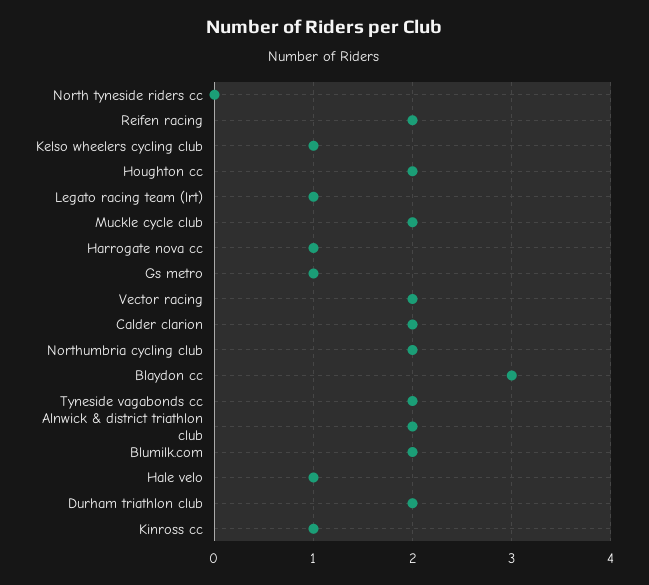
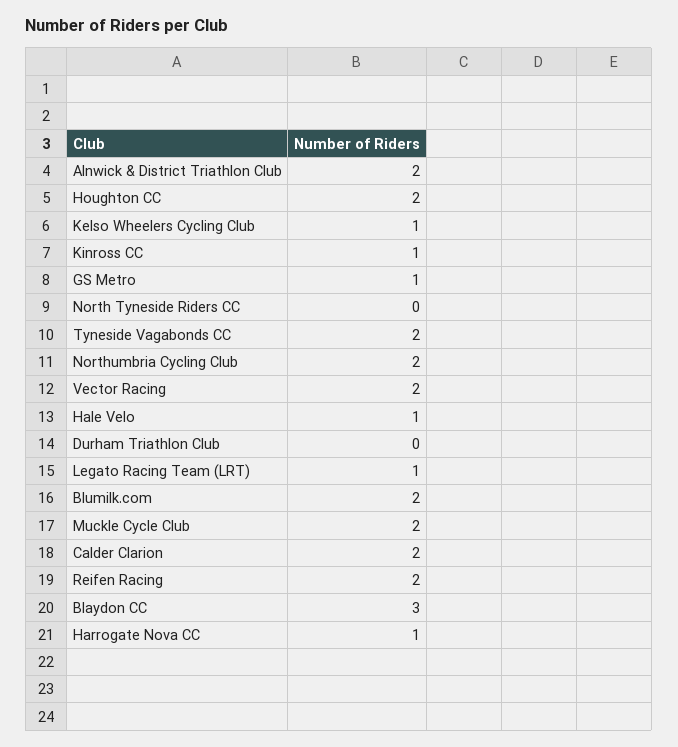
  {
    "North tyneside riders cc": 0,
    "Reifen racing": 2,
    "Kelso wheelers cycling club": 1,
    "Houghton cc": 2,
    "Legato racing team (lrt)": 1,
    "Muckle cycle club": 2,
    "Harrogate nova cc": 1,
    "Gs metro": 1,
    "Vector racing": 2,
    "Calder clarion": 2,
    "Northumbria cycling club": 2,
    "Blaydon cc": 3,
    "Tyneside vagabonds cc": 2,
    "Alnwick & district triathlon club": 2,
    "Blumilk.com": 2,
    "Hale velo": 1,
-   "Durham triathlon club": 2,
+   "Durham triathlon club": 0,
    "Kinross cc": 1
  }

